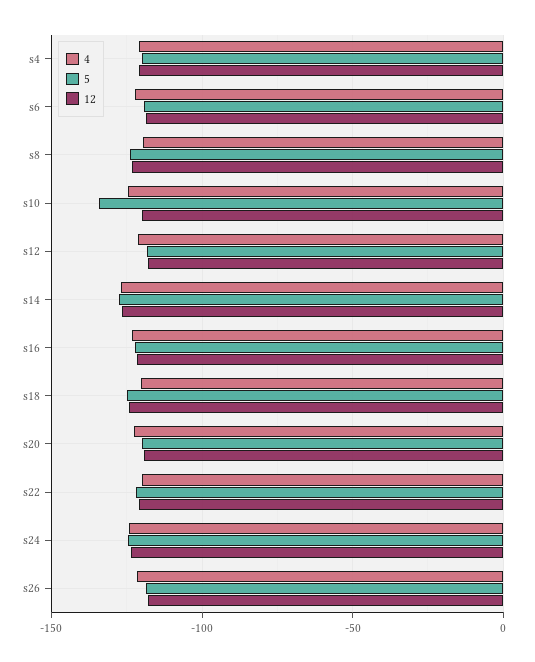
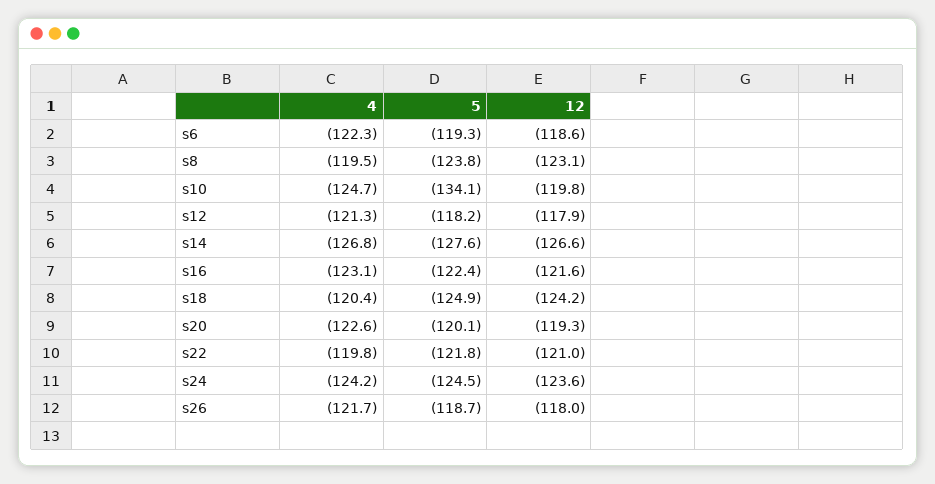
  {
    "4": {
-     "s4": -120,
      "s6": -122.3,
      "s8": -119.5,
      "s10": -124.7,
      "s12": -121.3,
      "s14": -126.8,
      "s16": -123.1,
      "s18": -120.4,
      "s20": -122.6,
      "s22": -119.8,
      "s24": -124.2,
      "s26": -121.7
    },
    "5": {
-     "s4": -120,
      "s6": -119.3,
      "s8": -123.8,
      "s10": -134.1,
      "s12": -118.2,
      "s14": -127.6,
      "s16": -122.4,
      "s18": -124.9,
      "s20": -120.1,
      "s22": -121.8,
      "s24": -124.5,
      "s26": -118.7
    },
    "12": {
-     "s4": -120,
      "s6": -118.6,
      "s8": -123.1,
      "s10": -119.8,
      "s12": -117.9,
      "s14": -126.6,
      "s16": -121.6,
      "s18": -124.2,
      "s20": -119.3,
      "s22": -121,
      "s24": -123.6,
      "s26": -118
    }
  }

